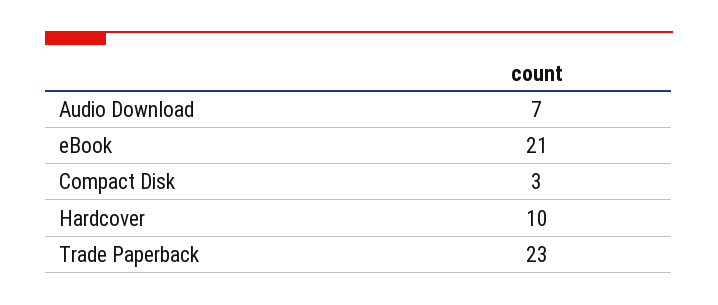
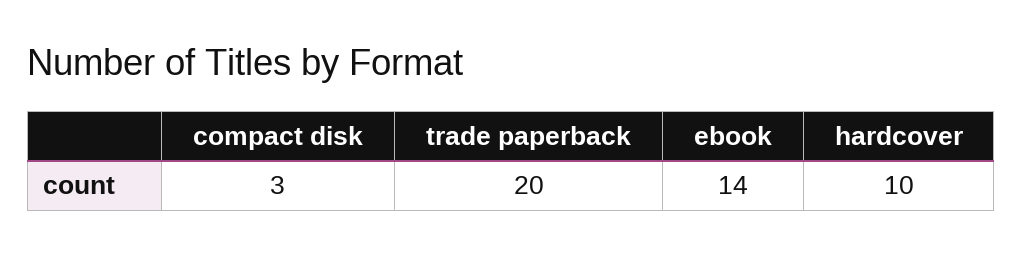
  {
-   "Audio Download": 7,
-   "eBook": 21,
+   "eBook": 14,
    "Compact Disk": 3,
    "Hardcover": 10,
-   "Trade Paperback": 23
+   "Trade Paperback": 20
  }

